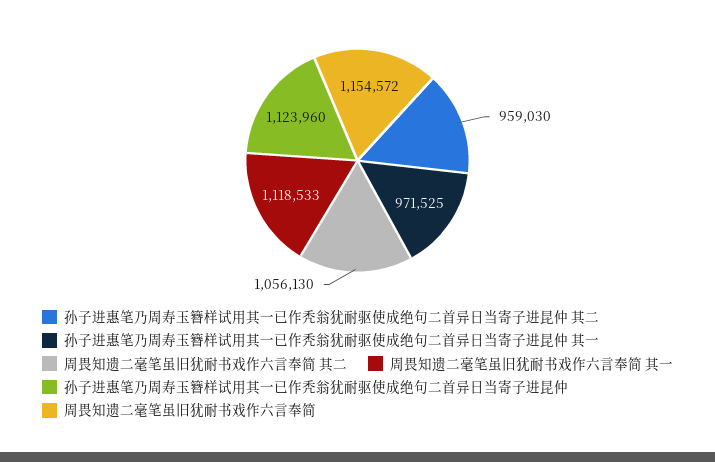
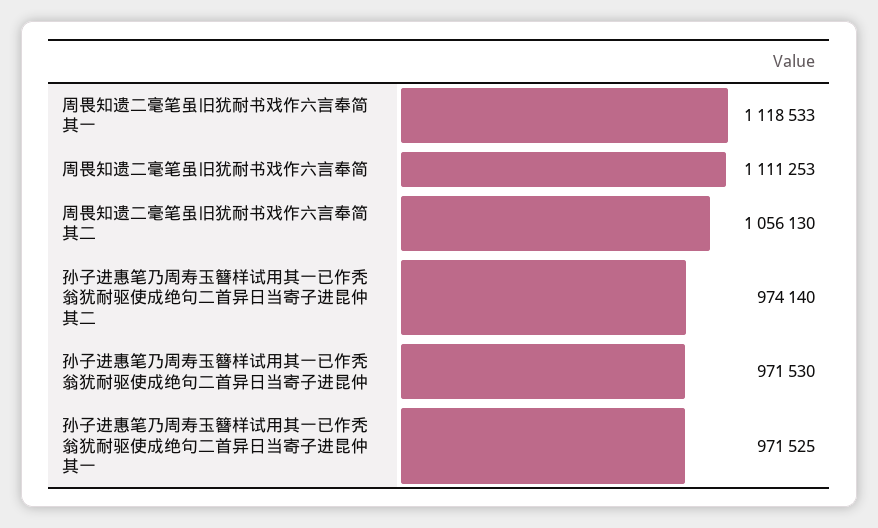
  {
-   "孙子进惠笔乃周寿玉簪样试用其一已作秃翁犹耐驱使成绝句二首异日当寄子进昆仲 其二": 959030,
+   "孙子进惠笔乃周寿玉簪样试用其一已作秃翁犹耐驱使成绝句二首异日当寄子进昆仲 其二": 974140,
    "孙子进惠笔乃周寿玉簪样试用其一已作秃翁犹耐驱使成绝句二首异日当寄子进昆仲 其一": 971525,
    "周畏知遗二毫笔虽旧犹耐书戏作六言奉简 其二": 1056130,
    "周畏知遗二毫笔虽旧犹耐书戏作六言奉简 其一": 1118533,
-   "孙子进惠笔乃周寿玉簪样试用其一已作秃翁犹耐驱使成绝句二首异日当寄子进昆仲": 1123960,
+   "孙子进惠笔乃周寿玉簪样试用其一已作秃翁犹耐驱使成绝句二首异日当寄子进昆仲": 971530,
-   "周畏知遗二毫笔虽旧犹耐书戏作六言奉简": 1154572
+   "周畏知遗二毫笔虽旧犹耐书戏作六言奉简": 1111253
  }

